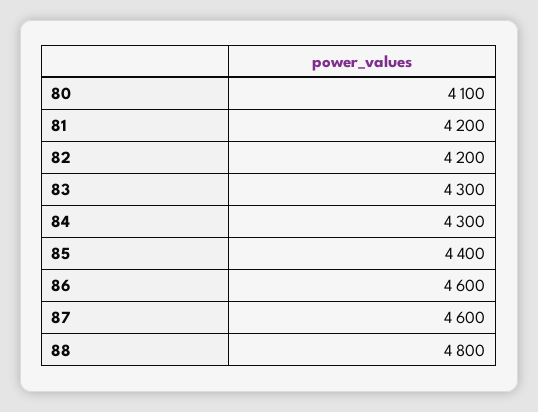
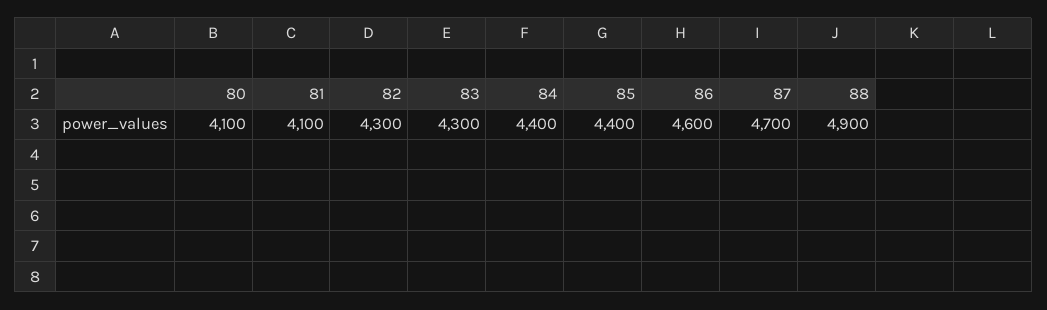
  {
    "80": 4100,
-   "81": 4200,
+   "81": 4100,
-   "82": 4200,
+   "82": 4300,
    "83": 4300,
-   "84": 4300,
+   "84": 4400,
    "85": 4400,
    "86": 4600,
-   "87": 4600,
+   "87": 4700,
-   "88": 4800
+   "88": 4900
  }

